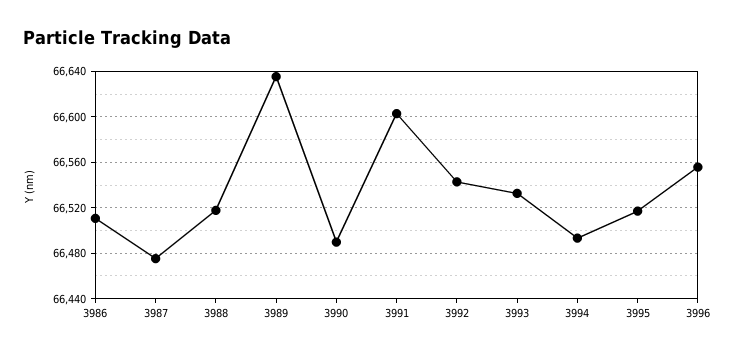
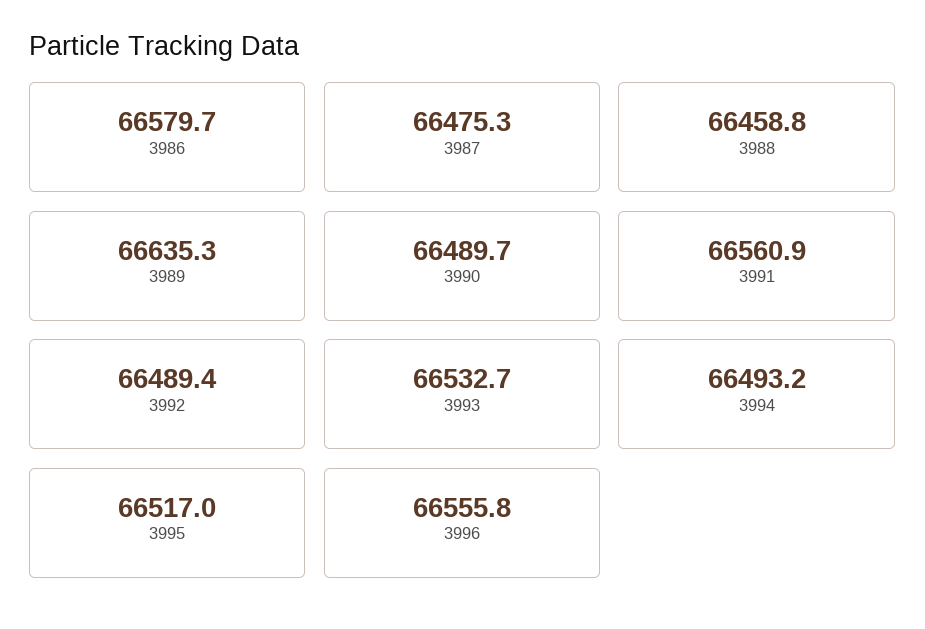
  {
-   "3986": 66510,
+   "3986": 66579.7,
    "3987": 66475.3,
-   "3988": 66520,
+   "3988": 66458.8,
    "3989": 66635.3,
    "3990": 66489.7,
-   "3991": 66600,
+   "3991": 66560.9,
-   "3992": 66540,
+   "3992": 66489.4,
    "3993": 66532.7,
    "3994": 66493.2,
    "3995": 66517,
    "3996": 66555.8
  }

